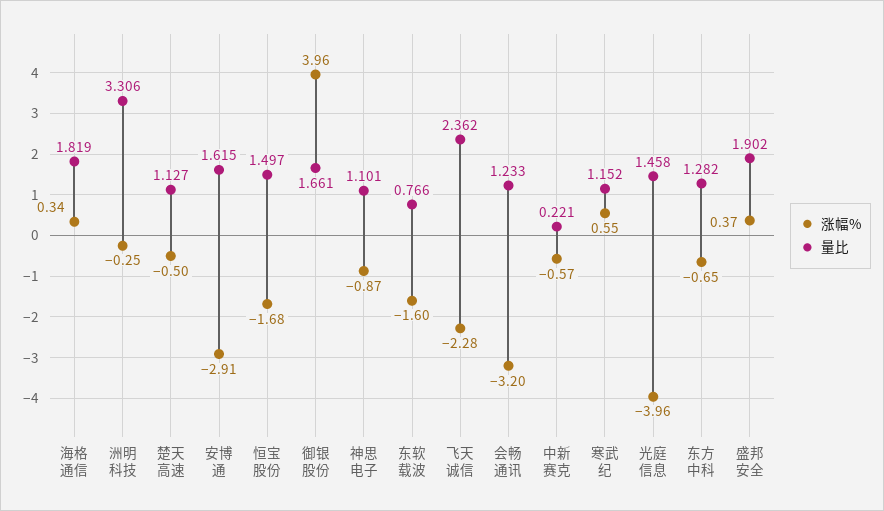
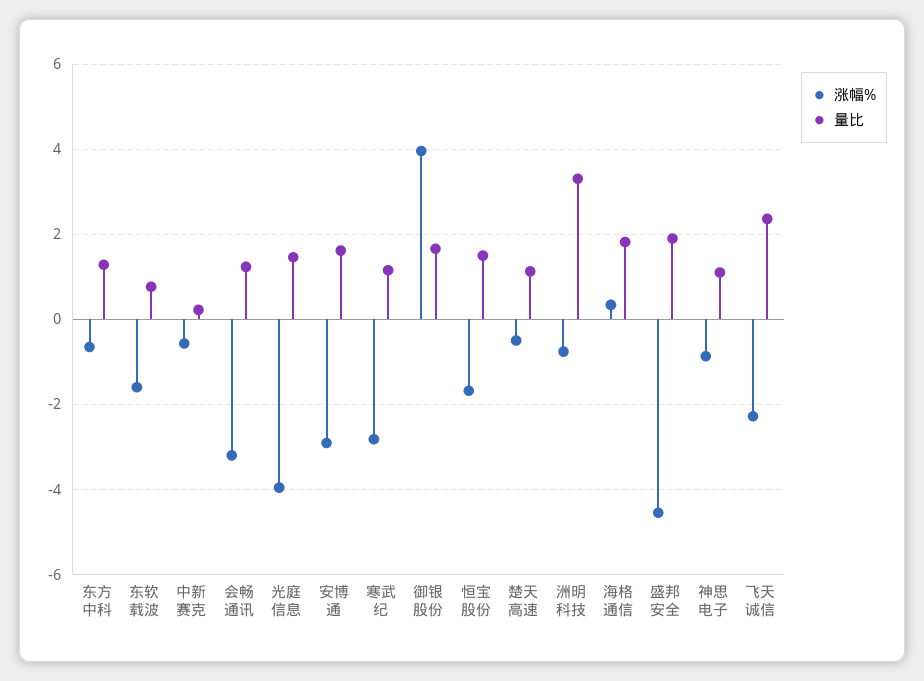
  {
    "涨幅%": {
      "海格通信": 0.34,
-     "洲明科技": -0.25,
+     "洲明科技": -0.8,
      "楚天高速": -0.5,
      "安博通": -2.91,
      "恒宝股份": -1.68,
      "御银股份": 3.96,
      "神思电子": -0.87,
      "东软载波": -1.6,
      "飞天诚信": -2.28,
      "会畅通讯": -3.2,
      "中新赛克": -0.57,
-     "寒武纪": 0.55,
+     "寒武纪": -2.8,
      "光庭信息": -3.96,
      "东方中科": -0.65,
-     "盛邦安全": 0.37
+     "盛邦安全": -4.6
    },
    "量比": {
      "海格通信": 1.819,
      "洲明科技": 3.306,
      "楚天高速": 1.127,
      "安博通": 1.615,
      "恒宝股份": 1.497,
      "御银股份": 1.661,
      "神思电子": 1.101,
      "东软载波": 0.766,
      "飞天诚信": 2.362,
      "会畅通讯": 1.233,
      "中新赛克": 0.221,
      "寒武纪": 1.152,
      "光庭信息": 1.458,
      "东方中科": 1.282,
      "盛邦安全": 1.902
    }
  }

